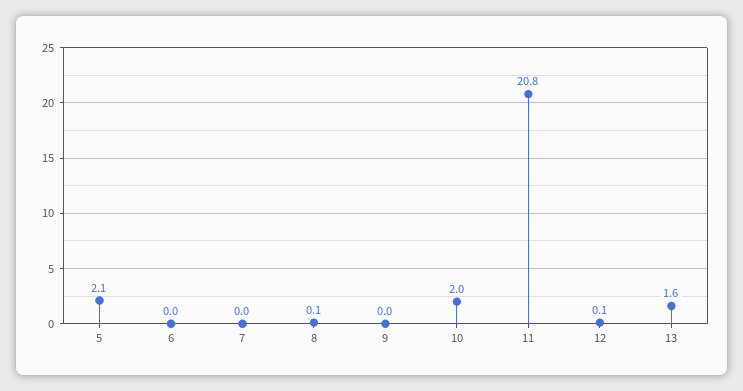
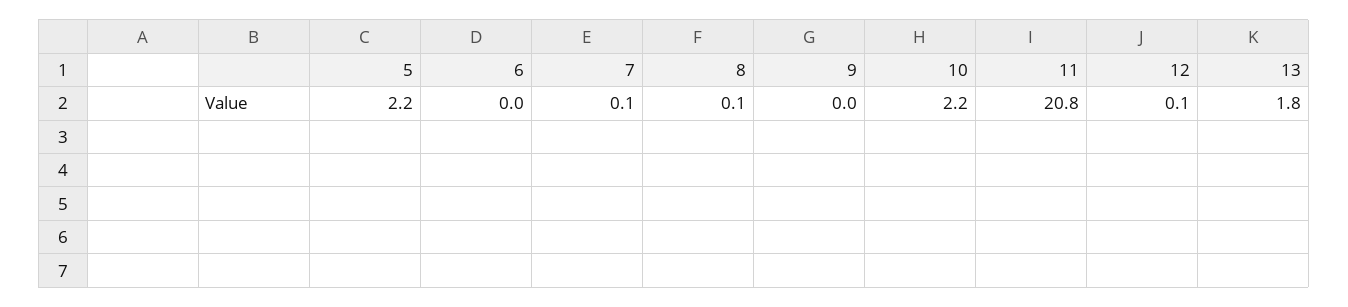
  {
-   "5": 2.1,
+   "5": 2.2,
    "6": 0,
-   "7": 0,
+   "7": 0.1,
    "8": 0.1,
    "9": 0,
-   "10": 2,
+   "10": 2.2,
    "11": 20.8,
    "12": 0.1,
-   "13": 1.6
+   "13": 1.8
  }

